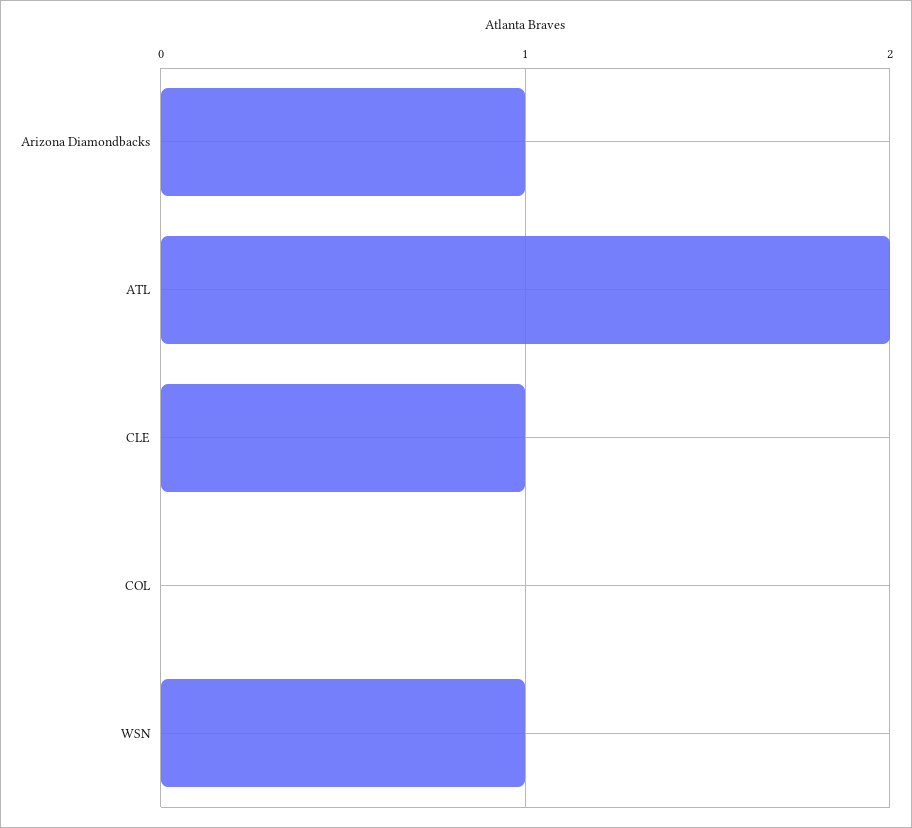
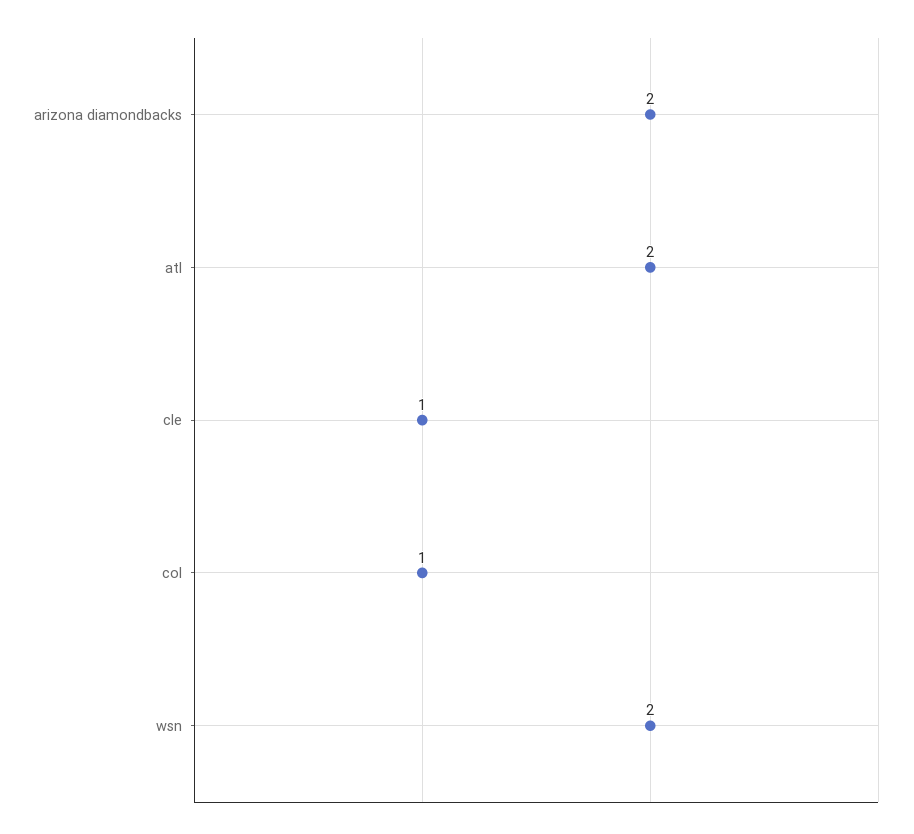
  {
-   "Arizona Diamondbacks": 1,
+   "Arizona Diamondbacks": 2,
    "ATL": 2,
    "CLE": 1,
-   "COL": 0,
+   "COL": 1,
-   "WSN": 1
+   "WSN": 2
  }

